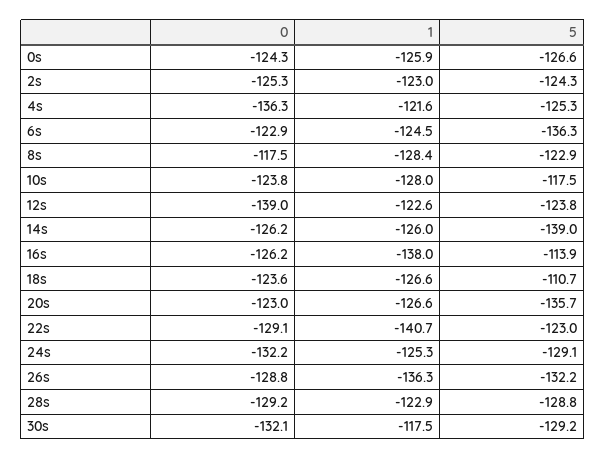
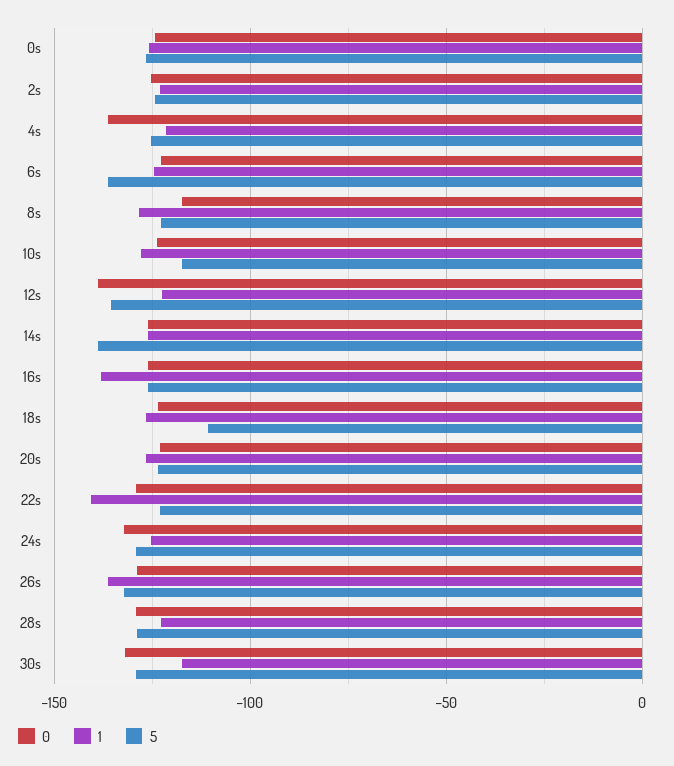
  {
    "0": {
      "0s": -124.3,
      "2s": -125.3,
      "4s": -136.3,
      "6s": -122.9,
      "8s": -117.5,
      "10s": -123.8,
      "12s": -139,
      "14s": -126.2,
      "16s": -126.2,
      "18s": -123.6,
      "20s": -123,
      "22s": -129.1,
      "24s": -132.2,
      "26s": -128.8,
      "28s": -129.2,
      "30s": -132.1
    },
    "1": {
      "0s": -125.9,
      "2s": -123,
      "4s": -121.6,
      "6s": -124.5,
      "8s": -128.4,
      "10s": -128,
      "12s": -122.6,
      "14s": -126,
      "16s": -138,
      "18s": -126.6,
      "20s": -126.6,
      "22s": -140.7,
      "24s": -125.3,
      "26s": -136.3,
      "28s": -122.9,
      "30s": -117.5
    },
    "5": {
      "0s": -126.6,
      "2s": -124.3,
      "4s": -125.3,
      "6s": -136.3,
      "8s": -122.9,
      "10s": -117.5,
-     "12s": -123.8,
+     "12s": -135,
      "14s": -139,
-     "16s": -113.9,
+     "16s": -125,
      "18s": -110.7,
-     "20s": -135.7,
+     "20s": -125,
      "22s": -123,
      "24s": -129.1,
      "26s": -132.2,
      "28s": -128.8,
      "30s": -129.2
    }
  }

